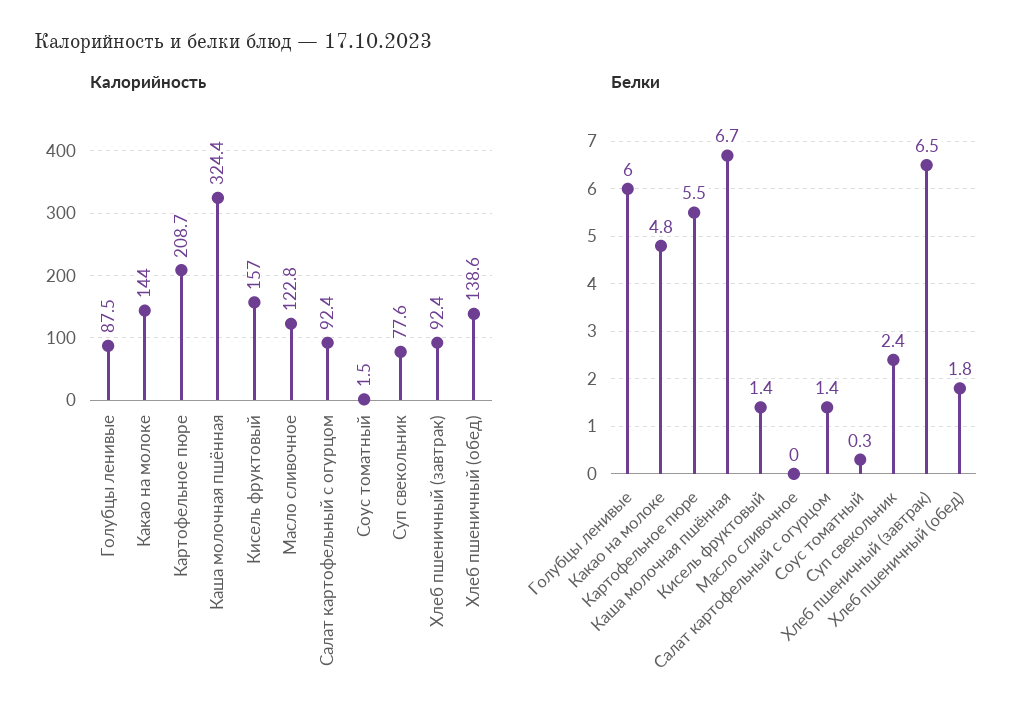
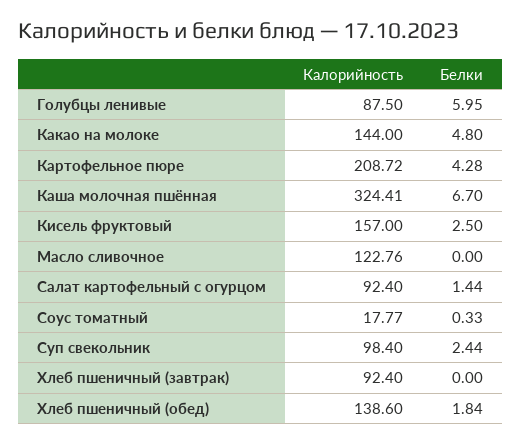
  {
    "Калорийность": {
      "Голубцы ленивые": 87.5,
      "Какао на молоке": 144,
      "Картофельное пюре": 208.72,
      "Каша молочная пшённая": 324.41,
      "Кисель фруктовый": 157,
      "Масло сливочное": 122.76,
      "Салат картофельный с огурцом": 92.4,
-     "Соус томатный": 1.5,
+     "Соус томатный": 17.77,
-     "Суп свекольник": 77.6,
+     "Суп свекольник": 98.4,
      "Хлеб пшеничный (завтрак)": 92.4,
      "Хлеб пшеничный (обед)": 138.6
    },
    "Белки": {
      "Голубцы ленивые": 5.95,
      "Какао на молоке": 4.8,
-     "Картофельное пюре": 5.5,
+     "Картофельное пюре": 4.28,
      "Каша молочная пшённая": 6.7,
-     "Кисель фруктовый": 1.4,
+     "Кисель фруктовый": 2.5,
      "Масло сливочное": 0,
      "Салат картофельный с огурцом": 1.44,
      "Соус томатный": 0.33,
      "Суп свекольник": 2.44,
-     "Хлеб пшеничный (завтрак)": 6.5,
+     "Хлеб пшеничный (завтрак)": 0,
      "Хлеб пшеничный (обед)": 1.84
    }
  }

